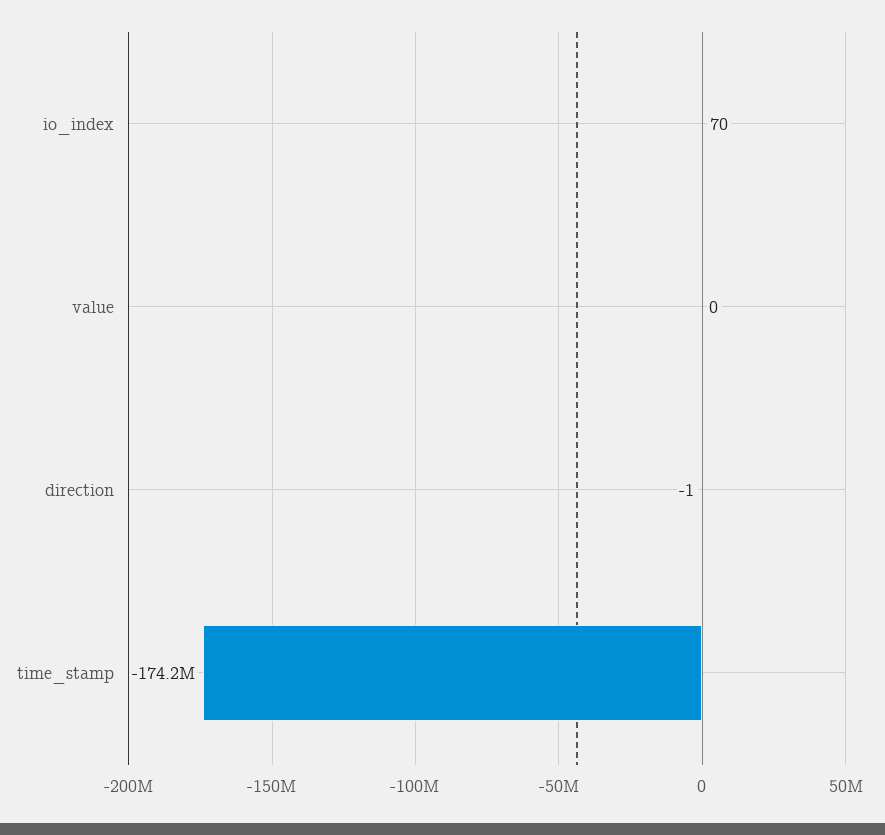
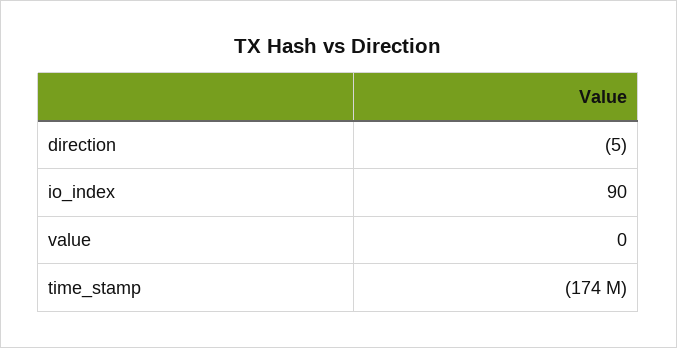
  {
-   "io_index": 70,
+   "io_index": 90,
    "value": 0,
-   "direction": -1,
+   "direction": -5,
    "time_stamp": -174200000
  }

